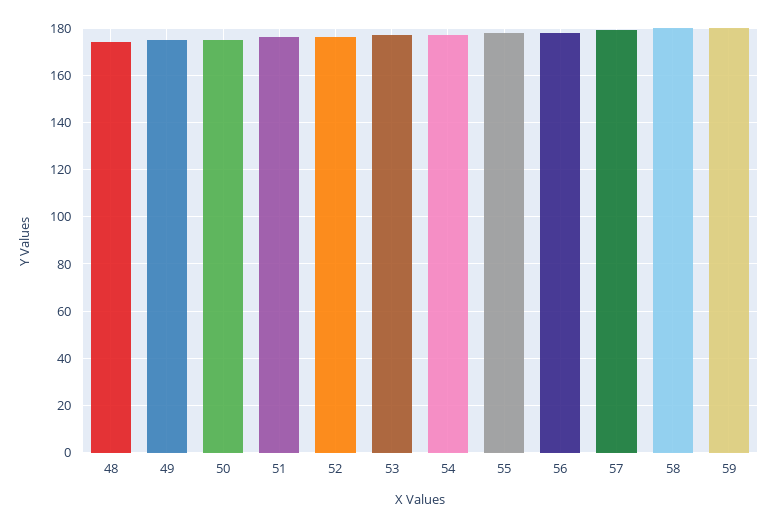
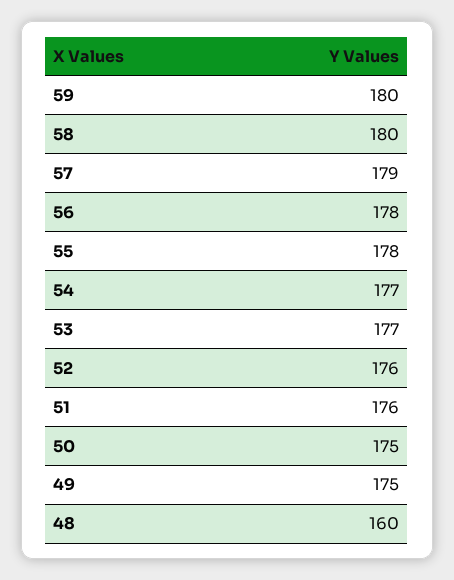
  {
-   "48": 175,
+   "48": 160,
    "49": 175,
    "50": 175,
    "51": 176,
    "52": 176,
    "53": 177,
    "54": 177,
    "55": 178,
    "56": 178,
    "57": 179,
    "58": 180,
    "59": 180
  }

